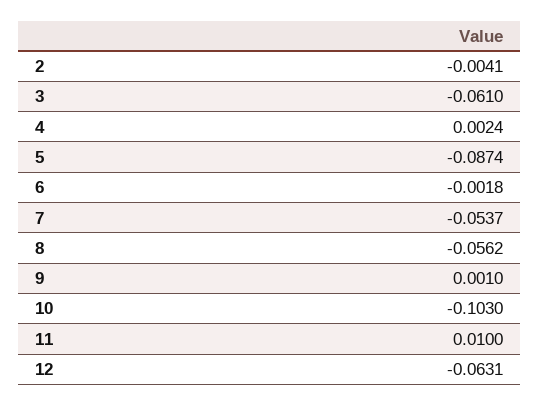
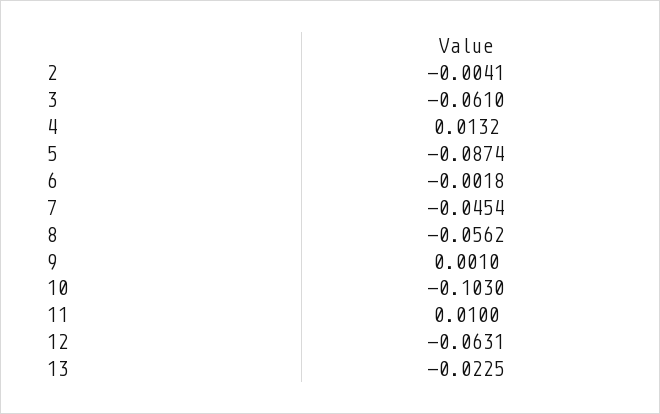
  {
    "2": -0.0041,
    "3": -0.061,
-   "4": 0.0024,
+   "4": 0.0132,
    "5": -0.0874,
    "6": -0.0018,
-   "7": -0.0537,
+   "7": -0.0454,
    "8": -0.0562,
    "9": 0.001,
    "10": -0.103,
    "11": 0.01,
-   "12": -0.0631
+   "12": -0.0631,
+   "13": -0.0225
  }

